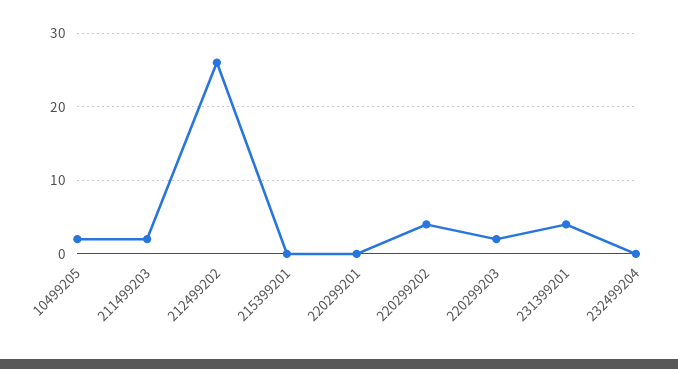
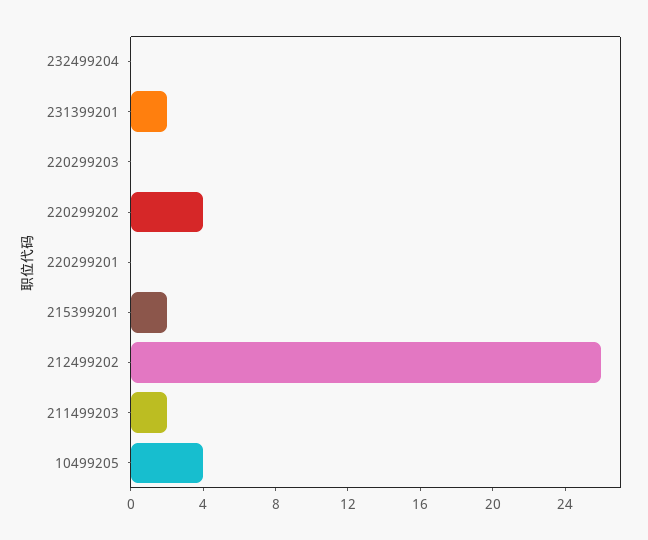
  {
-   "10499205": 2,
+   "10499205": 4,
    "211499203": 2,
    "212499202": 26,
-   "215399201": 0,
+   "215399201": 2,
    "220299201": 0,
    "220299202": 4,
-   "220299203": 2,
+   "220299203": 0,
-   "231399201": 4,
+   "231399201": 2,
    "232499204": 0
  }

